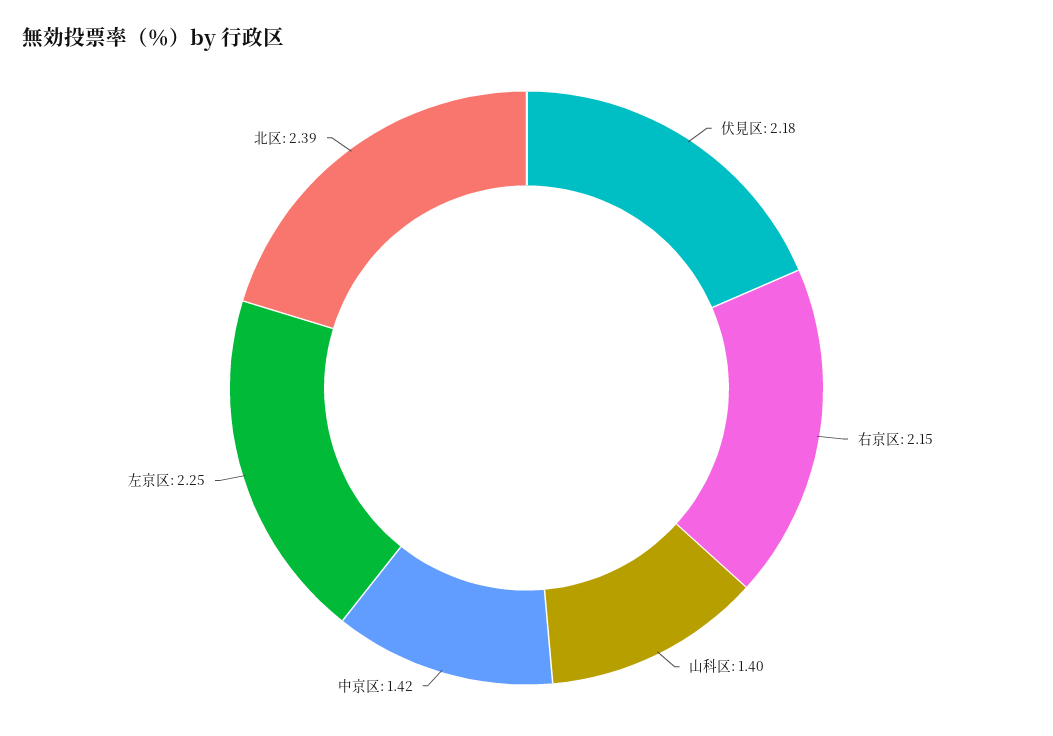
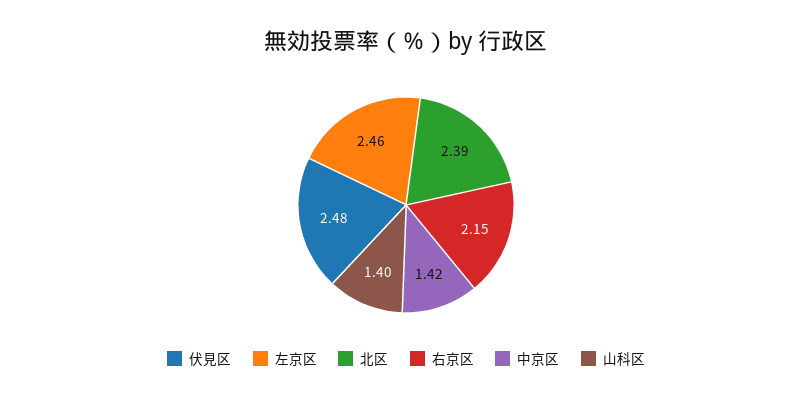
  {
-   "伏見区": 2.18,
+   "伏見区": 2.48,
    "右京区": 2.15,
    "山科区": 1.4,
    "中京区": 1.42,
-   "左京区": 2.25,
+   "左京区": 2.46,
    "北区": 2.39
  }

